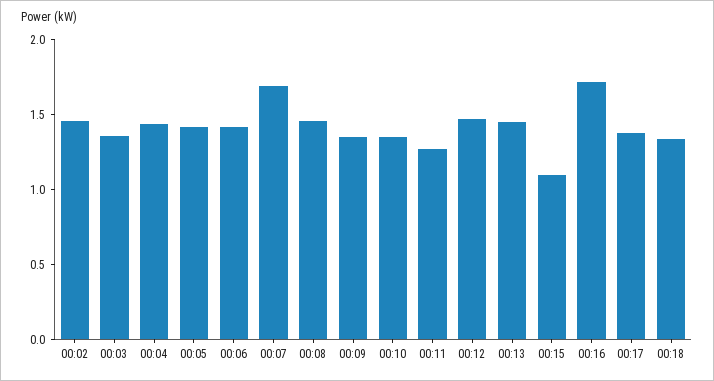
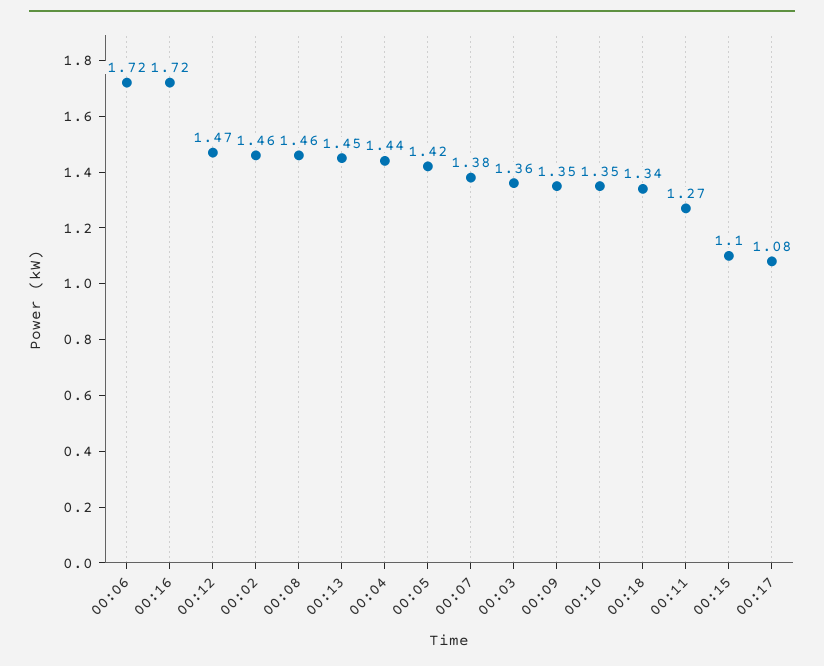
  {
    "00:02": 1.46,
    "00:03": 1.36,
    "00:04": 1.44,
    "00:05": 1.42,
-   "00:06": 1.4,
+   "00:06": 1.72,
-   "00:07": 1.7,
+   "00:07": 1.38,
    "00:08": 1.46,
    "00:09": 1.35,
    "00:10": 1.35,
    "00:11": 1.27,
    "00:12": 1.47,
    "00:13": 1.45,
    "00:15": 1.1,
    "00:16": 1.72,
-   "00:17": 1.4,
+   "00:17": 1.08,
    "00:18": 1.34
  }

